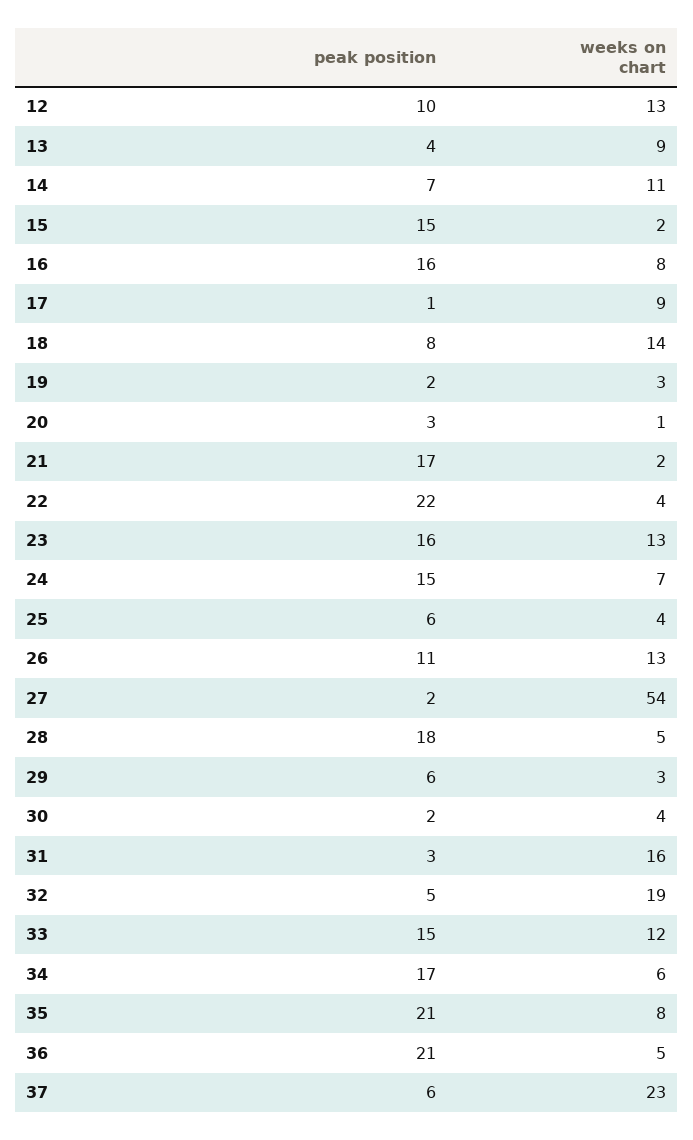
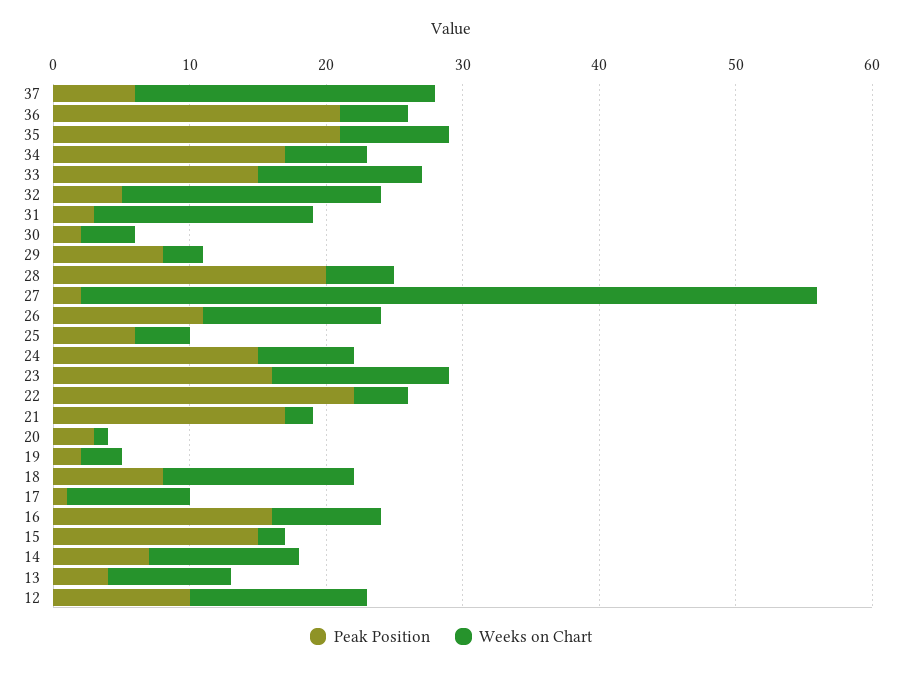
  {
    "peak position": {
      "12": 10,
      "13": 4,
      "14": 7,
      "15": 15,
      "16": 16,
      "17": 1,
      "18": 8,
      "19": 2,
      "20": 3,
      "21": 17,
      "22": 22,
      "23": 16,
      "24": 15,
      "25": 6,
      "26": 11,
      "27": 2,
-     "28": 18,
+     "28": 20,
-     "29": 6,
+     "29": 8,
      "30": 2,
      "31": 3,
      "32": 5,
      "33": 15,
      "34": 17,
      "35": 21,
      "36": 21,
      "37": 6
    },
    "weeks on chart": {
      "12": 13,
      "13": 9,
      "14": 11,
      "15": 2,
      "16": 8,
      "17": 9,
      "18": 14,
      "19": 3,
      "20": 1,
      "21": 2,
      "22": 4,
      "23": 13,
      "24": 7,
      "25": 4,
      "26": 13,
      "27": 54,
      "28": 5,
      "29": 3,
      "30": 4,
      "31": 16,
      "32": 19,
      "33": 12,
      "34": 6,
      "35": 8,
      "36": 5,
-     "37": 23
+     "37": 22
    }
  }

